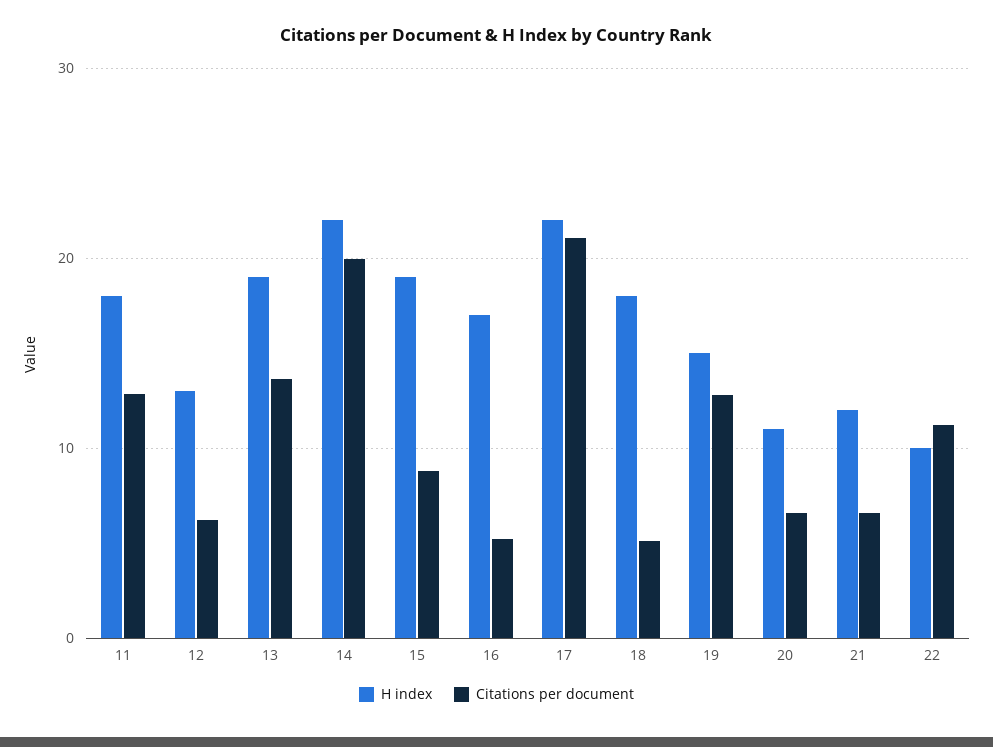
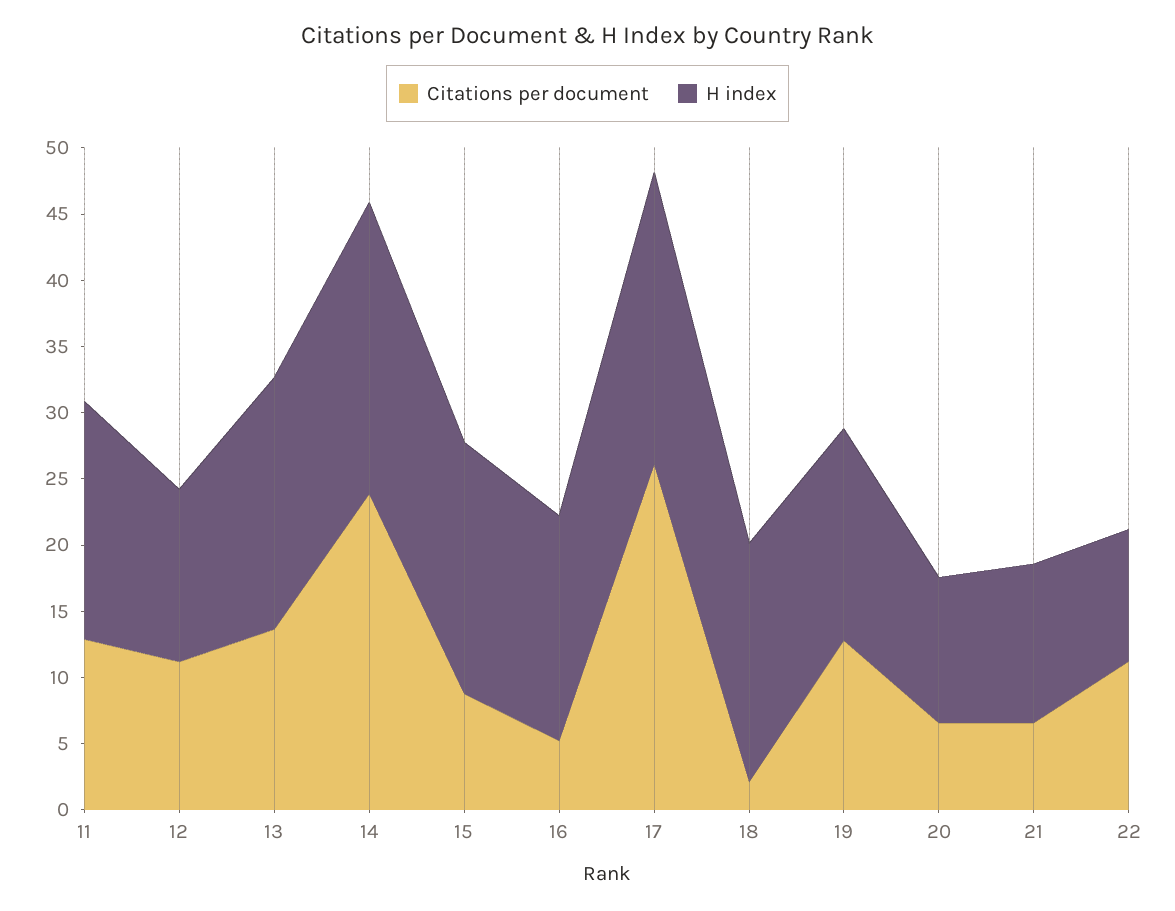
  {
    "H index": {
      "11": 18,
      "12": 13,
      "13": 19,
      "14": 22,
      "15": 19,
      "16": 17,
      "17": 22,
      "18": 18,
-     "19": 15,
+     "19": 16,
      "20": 11,
      "21": 12,
      "22": 10
    },
    "Citations per document": {
      "11": 13,
-     "12": 6,
+     "12": 11,
      "13": 14,
-     "14": 20,
+     "14": 24,
      "15": 9,
      "16": 5,
-     "17": 21,
+     "17": 26,
-     "18": 5,
+     "18": 2,
      "19": 13,
      "20": 7,
      "21": 7,
      "22": 11
    }
  }

